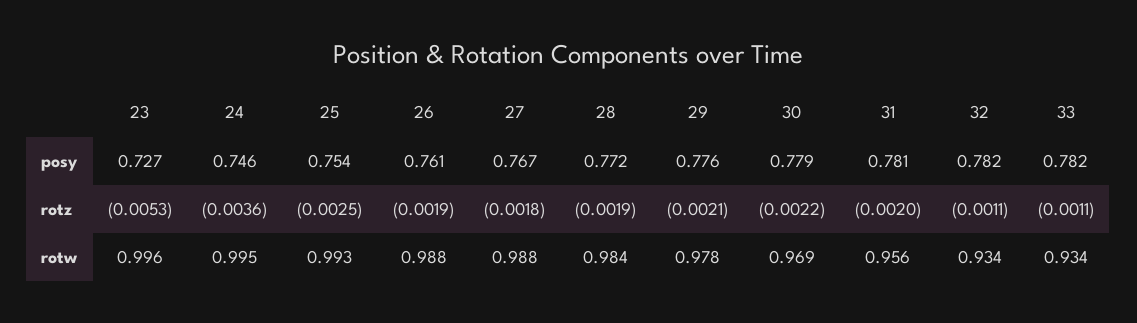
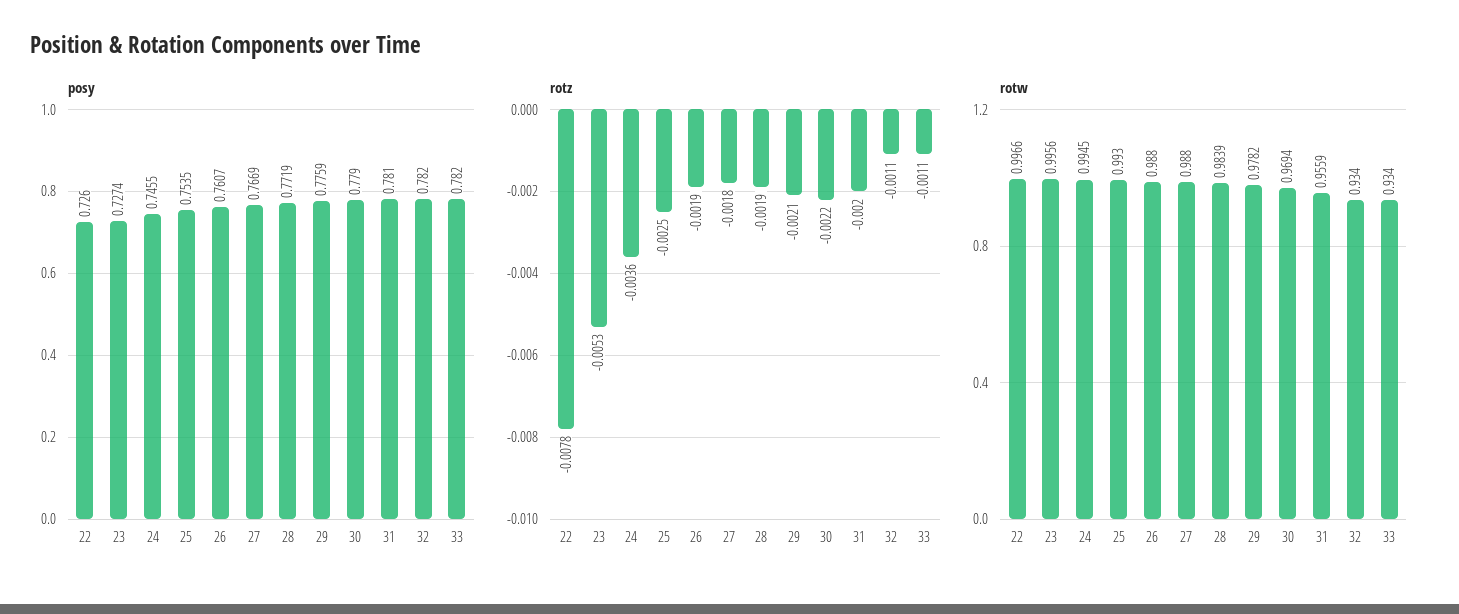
  {
    "posy": {
      "23": 0.7274,
      "24": 0.7455,
      "25": 0.7535,
      "26": 0.7607,
      "27": 0.7669,
      "28": 0.7719,
      "29": 0.7759,
      "30": 0.779,
      "31": 0.781,
      "32": 0.782,
-     "33": 0.782
+     "33": 0.782,
+     "22": 0.726
    },
    "rotz": {
      "23": -0.0053,
      "24": -0.0036,
      "25": -0.0025,
      "26": -0.0019,
      "27": -0.0018,
      "28": -0.0019,
      "29": -0.0021,
      "30": -0.0022,
      "31": -0.002,
      "32": -0.0011,
-     "33": -0.0011
+     "33": -0.0011,
+     "22": -0.0078
    },
    "rotw": {
      "23": 0.9956,
      "24": 0.9945,
      "25": 0.993,
      "26": 0.988,
      "27": 0.988,
      "28": 0.9839,
      "29": 0.9782,
      "30": 0.9694,
      "31": 0.9559,
      "32": 0.934,
-     "33": 0.934
+     "33": 0.934,
+     "22": 0.9966
    }
  }

